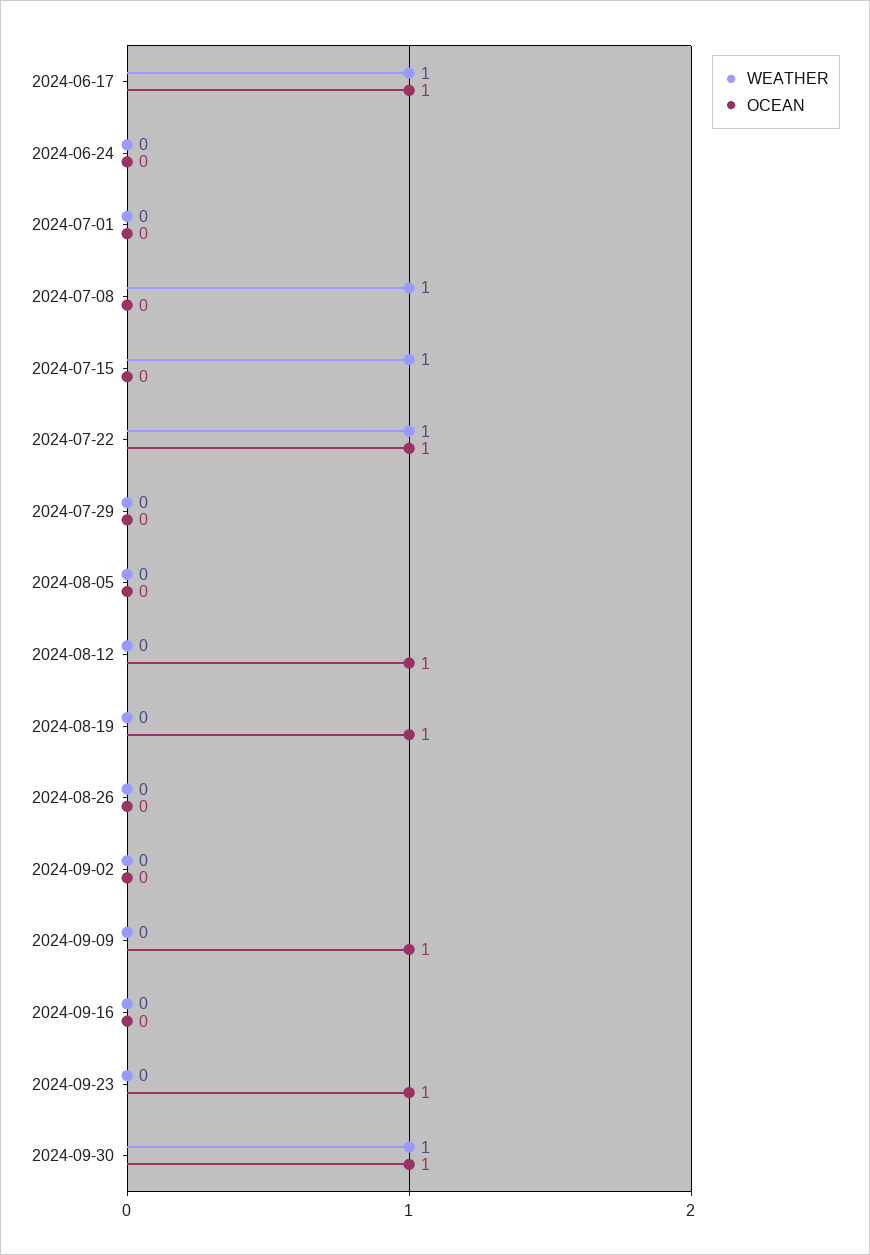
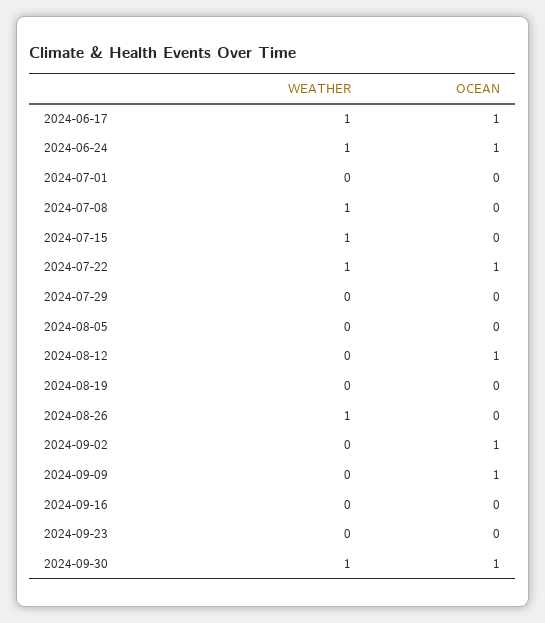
  {
    "WEATHER": {
      "2024-06-17": 1,
-     "2024-06-24": 0,
+     "2024-06-24": 1,
      "2024-07-01": 0,
      "2024-07-08": 1,
      "2024-07-15": 1,
      "2024-07-22": 1,
      "2024-07-29": 0,
      "2024-08-05": 0,
      "2024-08-12": 0,
      "2024-08-19": 0,
-     "2024-08-26": 0,
+     "2024-08-26": 1,
      "2024-09-02": 0,
      "2024-09-09": 0,
      "2024-09-16": 0,
      "2024-09-23": 0,
      "2024-09-30": 1
    },
    "OCEAN": {
      "2024-06-17": 1,
-     "2024-06-24": 0,
+     "2024-06-24": 1,
      "2024-07-01": 0,
      "2024-07-08": 0,
      "2024-07-15": 0,
      "2024-07-22": 1,
      "2024-07-29": 0,
      "2024-08-05": 0,
      "2024-08-12": 1,
-     "2024-08-19": 1,
+     "2024-08-19": 0,
      "2024-08-26": 0,
-     "2024-09-02": 0,
+     "2024-09-02": 1,
      "2024-09-09": 1,
      "2024-09-16": 0,
-     "2024-09-23": 1,
+     "2024-09-23": 0,
      "2024-09-30": 1
    }
  }

